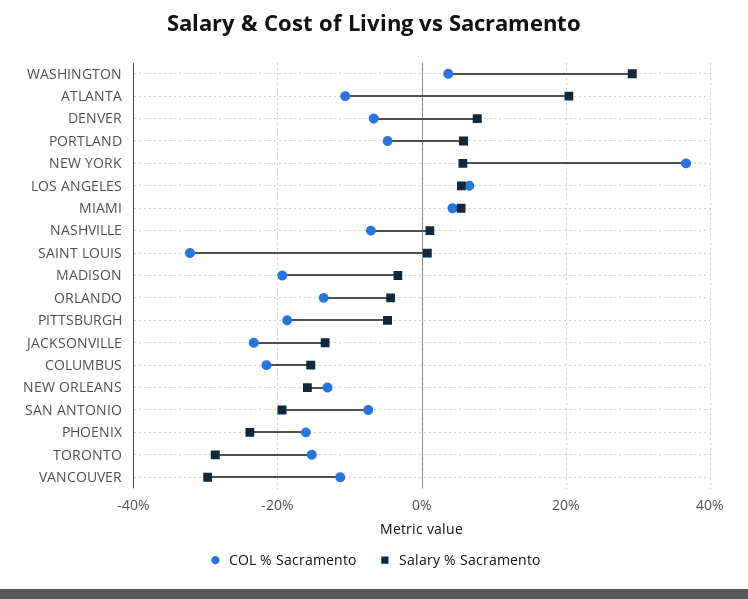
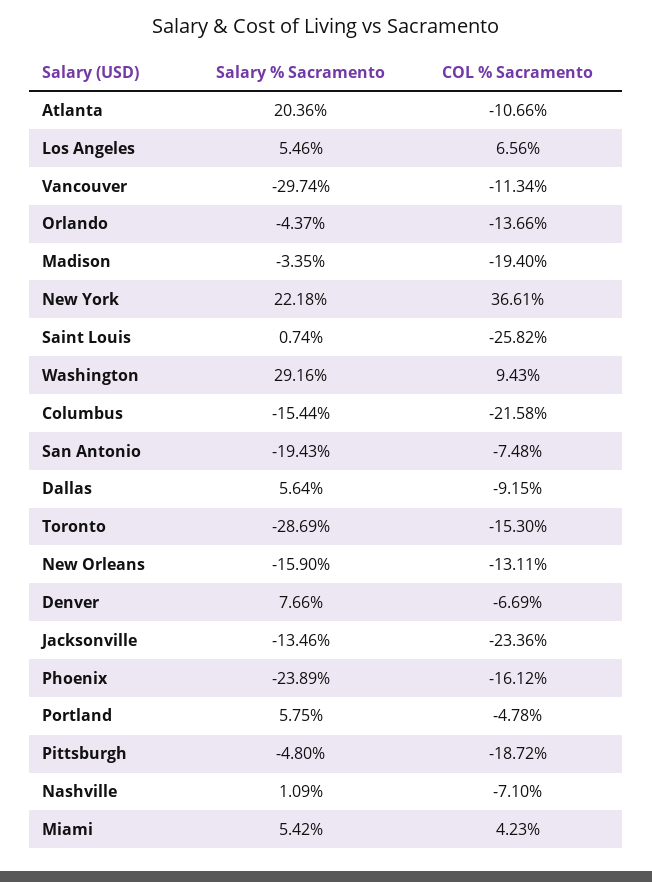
  {
    "COL % Sacramento": {
-     "WASHINGTON": 4,
+     "WASHINGTON": 9.43,
      "ATLANTA": -10.66,
      "DENVER": -6.69,
      "PORTLAND": -4.78,
      "NEW YORK": 36.61,
      "LOS ANGELES": 6.56,
      "MIAMI": 4.23,
      "NASHVILLE": -7.1,
-     "SAINT LOUIS": -32,
+     "SAINT LOUIS": -25.82,
      "MADISON": -19.4,
      "ORLANDO": -13.66,
      "PITTSBURGH": -18.72,
      "JACKSONVILLE": -23.36,
      "COLUMBUS": -21.58,
      "NEW ORLEANS": -13.11,
      "SAN ANTONIO": -7.48,
      "PHOENIX": -16.12,
      "TORONTO": -15.3,
-     "VANCOUVER": -11.34
+     "VANCOUVER": -11.34,
+     "Dallas": -9.15
    },
    "Salary % Sacramento": {
      "WASHINGTON": 29.16,
      "ATLANTA": 20.36,
      "DENVER": 7.66,
      "PORTLAND": 5.75,
-     "NEW YORK": 6,
+     "NEW YORK": 22.18,
      "LOS ANGELES": 5.46,
      "MIAMI": 5.42,
      "NASHVILLE": 1.09,
      "SAINT LOUIS": 0.74,
      "MADISON": -3.35,
      "ORLANDO": -4.37,
      "PITTSBURGH": -4.8,
      "JACKSONVILLE": -13.46,
      "COLUMBUS": -15.44,
      "NEW ORLEANS": -15.9,
      "SAN ANTONIO": -19.43,
      "PHOENIX": -23.89,
      "TORONTO": -28.69,
-     "VANCOUVER": -29.74
+     "VANCOUVER": -29.74,
+     "Dallas": 5.64
    }
  }

